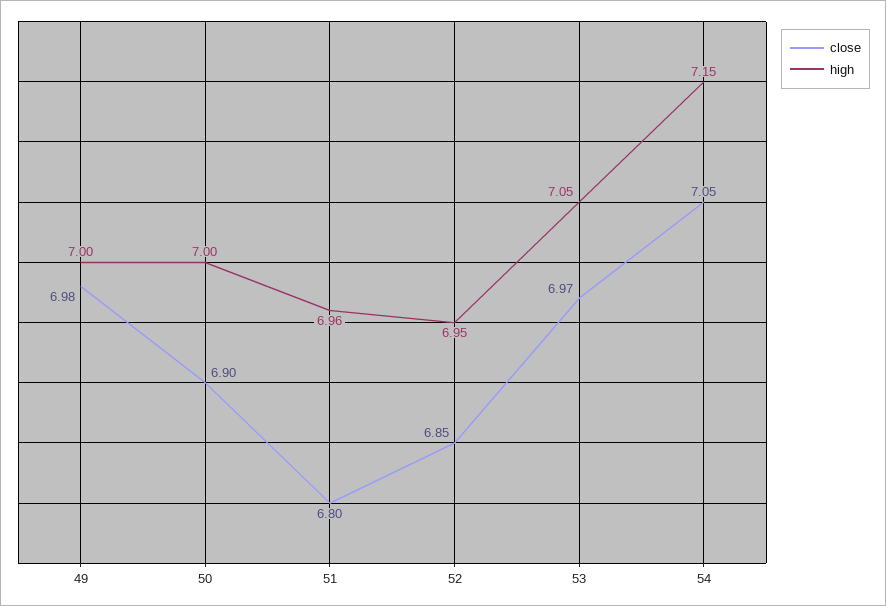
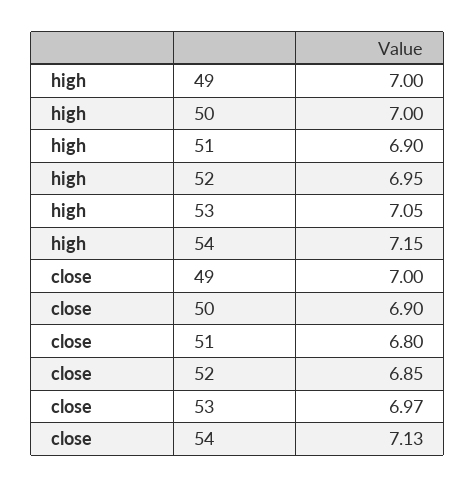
  {
    "close": {
-     "49": 6.98,
+     "49": 7,
      "50": 6.9,
      "51": 6.8,
      "52": 6.85,
      "53": 6.97,
-     "54": 7.05
+     "54": 7.13
    },
    "high": {
      "49": 7,
      "50": 7,
-     "51": 6.96,
+     "51": 6.9,
      "52": 6.95,
      "53": 7.05,
      "54": 7.15
    }
  }

